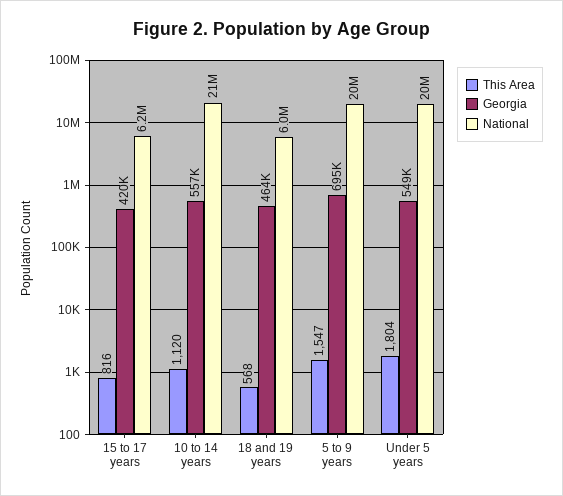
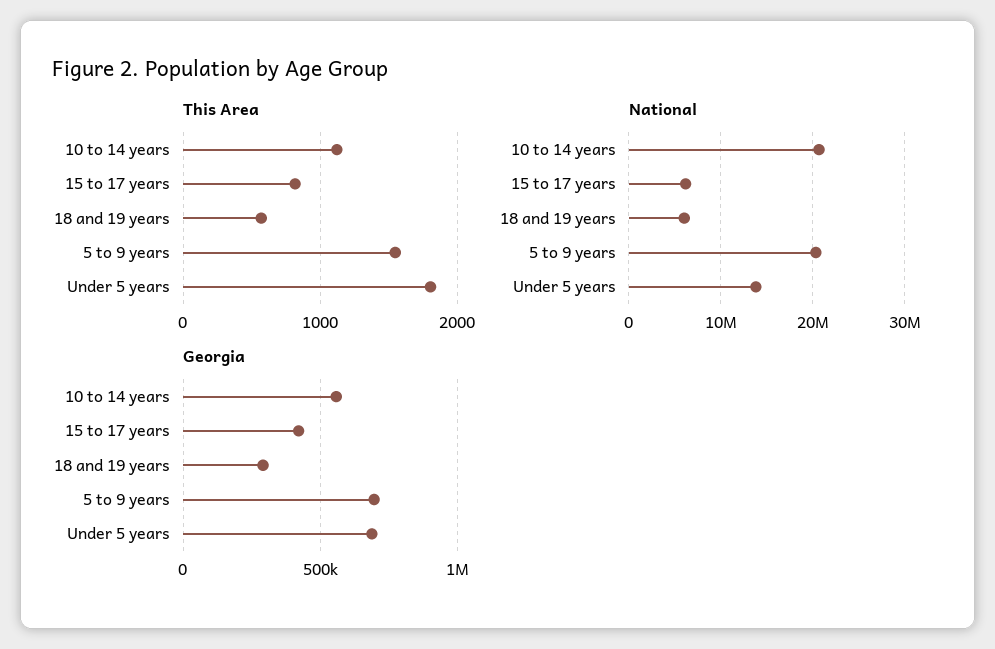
  {
    "This Area": {
      "15 to 17 years": 816,
      "10 to 14 years": 1120,
      "18 and 19 years": 568,
      "5 to 9 years": 1547,
      "Under 5 years": 1804
    },
    "Georgia": {
      "15 to 17 years": 420000,
      "10 to 14 years": 557000,
-     "18 and 19 years": 464000,
+     "18 and 19 years": 300000,
      "5 to 9 years": 695000,
-     "Under 5 years": 549000
+     "Under 5 years": 700000
    },
    "National": {
      "15 to 17 years": 6200000,
      "10 to 14 years": 21000000,
      "18 and 19 years": 6000000,
      "5 to 9 years": 20000000,
-     "Under 5 years": 20000000
+     "Under 5 years": 14000000
    }
  }

